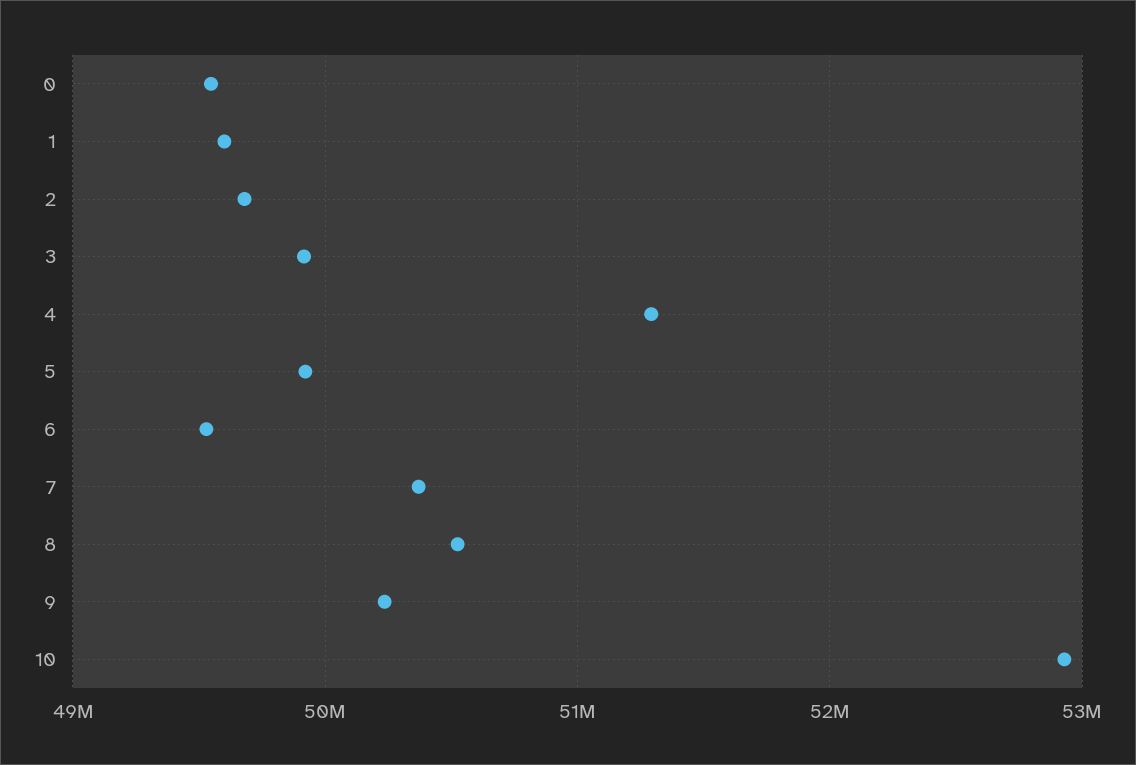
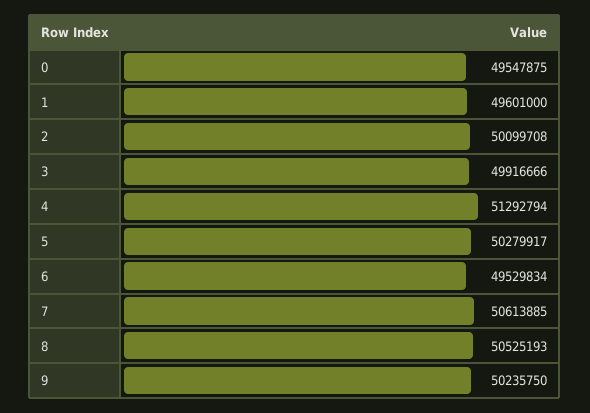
  {
    "0": 49547875,
    "1": 49601000,
-   "2": 49700000,
+   "2": 50099708,
    "3": 49916666,
    "4": 51292794,
-   "5": 49900000,
+   "5": 50279917,
    "6": 49529834,
-   "7": 50400000,
+   "7": 50613885,
    "8": 50525193,
-   "9": 50235750,
+   "9": 50235750
-   "10": 52900000
  }

